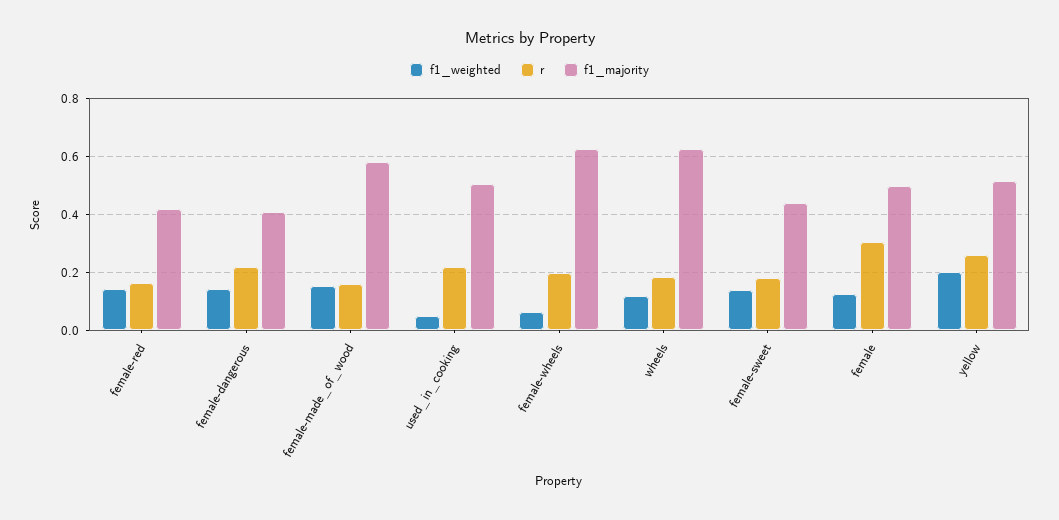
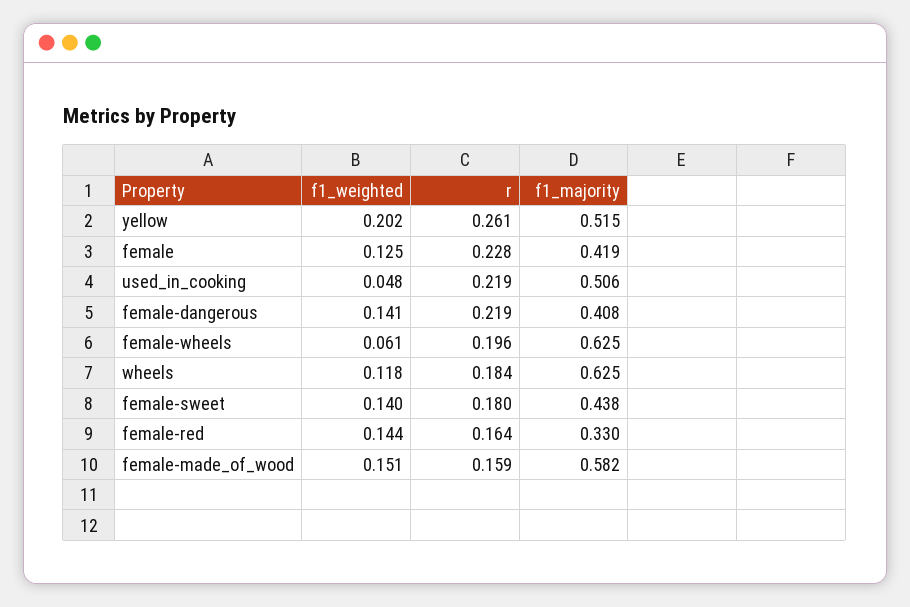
  {
    "f1_weighted": {
      "female-red": 0.144,
      "female-dangerous": 0.141,
      "female-made_of_wood": 0.151,
      "used_in_cooking": 0.048,
      "female-wheels": 0.061,
      "wheels": 0.118,
      "female-sweet": 0.14,
      "female": 0.125,
      "yellow": 0.202
    },
    "r": {
      "female-red": 0.164,
      "female-dangerous": 0.219,
      "female-made_of_wood": 0.159,
      "used_in_cooking": 0.219,
      "female-wheels": 0.196,
      "wheels": 0.184,
      "female-sweet": 0.18,
-     "female": 0.3,
+     "female": 0.228,
      "yellow": 0.261
    },
    "f1_majority": {
-     "female-red": 0.425,
+     "female-red": 0.33,
      "female-dangerous": 0.408,
      "female-made_of_wood": 0.582,
      "used_in_cooking": 0.506,
      "female-wheels": 0.625,
      "wheels": 0.625,
      "female-sweet": 0.438,
-     "female": 0.5,
+     "female": 0.419,
      "yellow": 0.515
    }
  }

